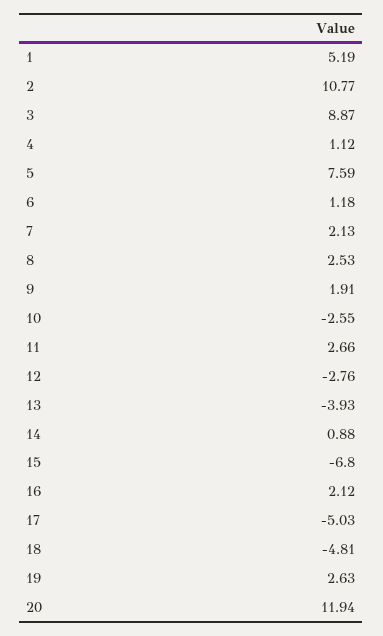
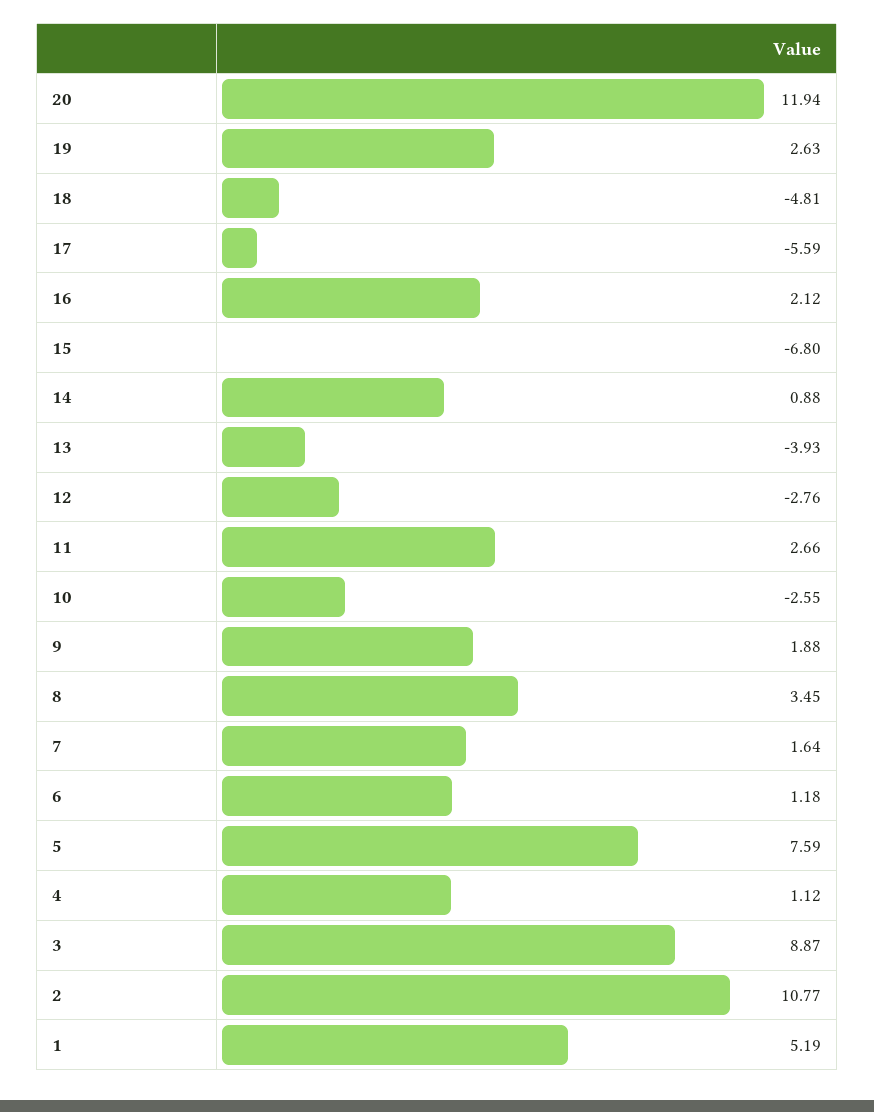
  {
    "1": 5.19,
    "2": 10.77,
    "3": 8.87,
    "4": 1.12,
    "5": 7.59,
    "6": 1.18,
-   "7": 2.13,
+   "7": 1.64,
-   "8": 2.53,
+   "8": 3.45,
-   "9": 1.91,
+   "9": 1.88,
    "10": -2.55,
    "11": 2.66,
    "12": -2.76,
    "13": -3.93,
    "14": 0.88,
    "15": -6.8,
    "16": 2.12,
-   "17": -5.03,
+   "17": -5.59,
    "18": -4.81,
    "19": 2.63,
    "20": 11.94
  }

